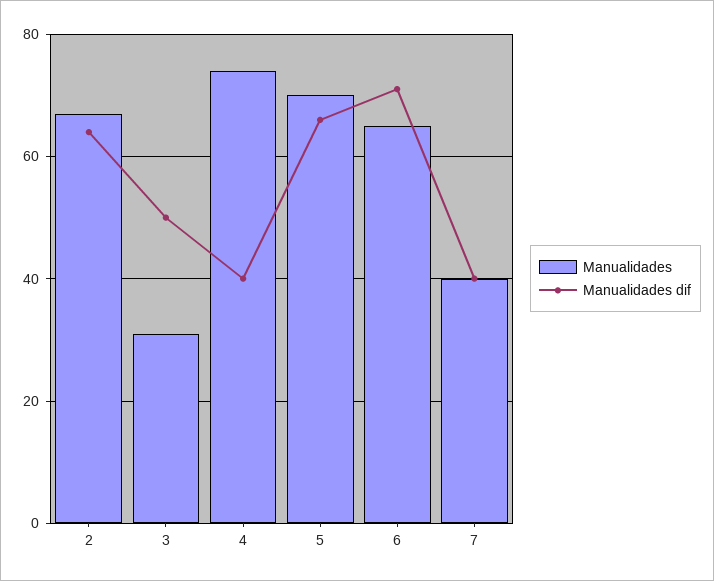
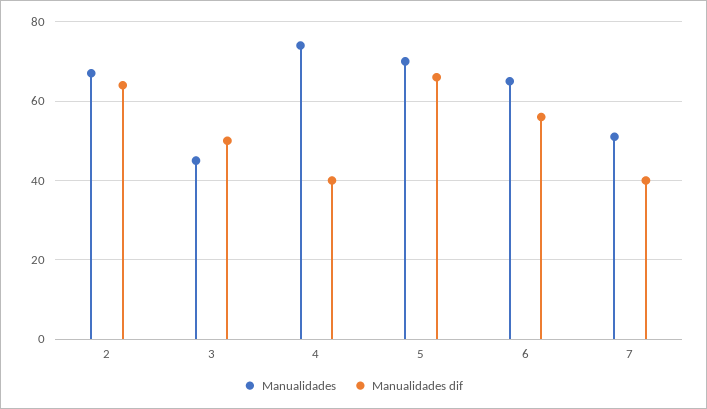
  {
    "Manualidades": {
      "2": 65,
-     "3": 30,
+     "3": 45,
      "4": 75,
      "5": 70,
      "6": 65,
-     "7": 40
+     "7": 50
    },
    "Manualidades dif": {
      "2": 65,
      "3": 50,
      "4": 40,
      "5": 65,
-     "6": 70,
+     "6": 55,
      "7": 40
    }
  }

